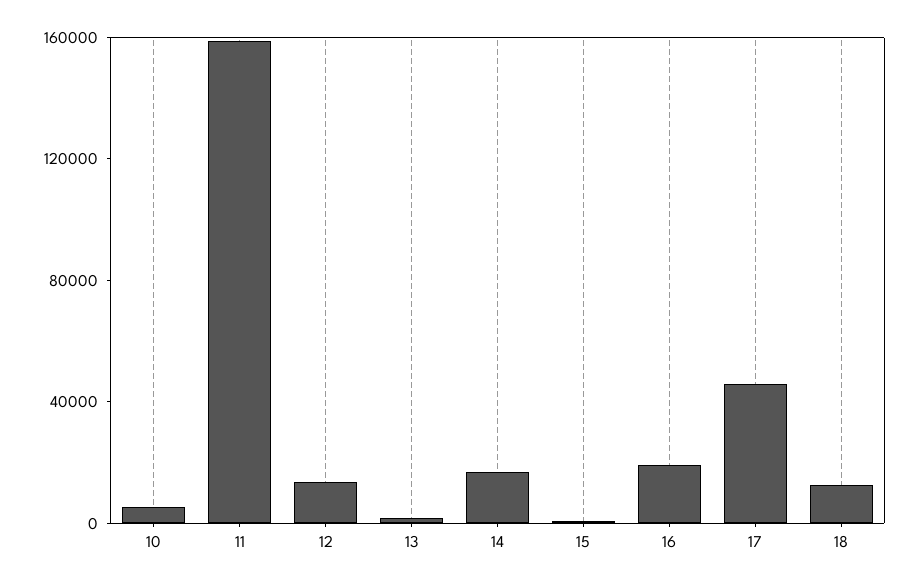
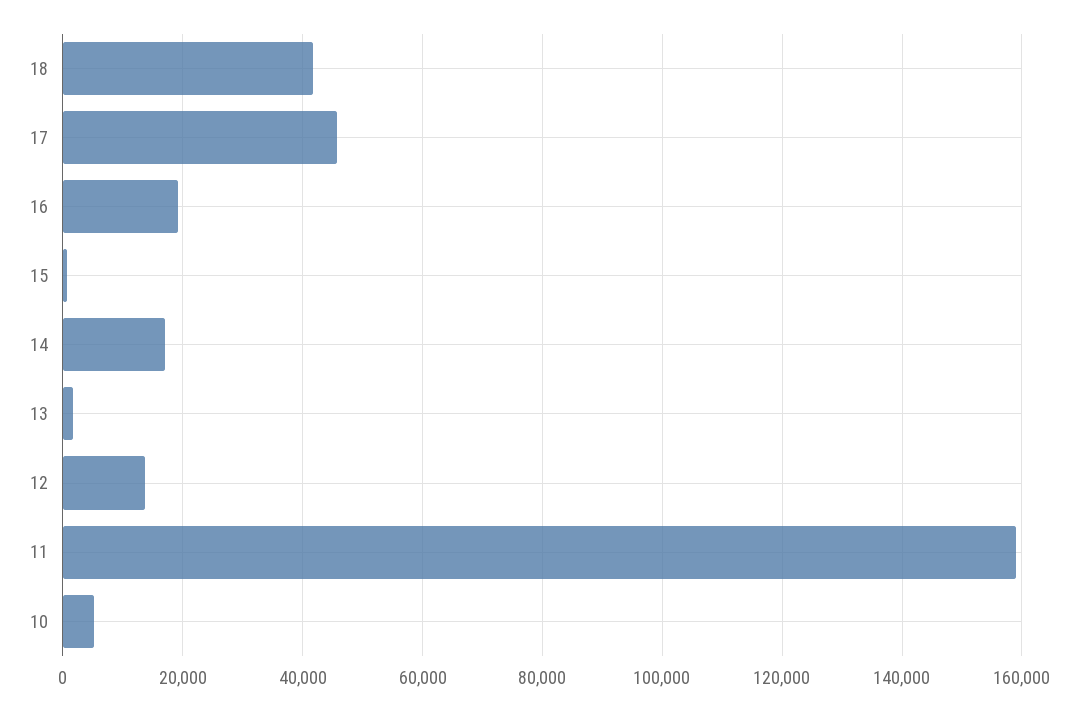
  {
    "10": 6000,
    "11": 158000,
    "12": 14000,
    "13": 2000,
    "14": 18000,
    "15": 0,
    "16": 20000,
    "17": 46000,
-   "18": 10000
+   "18": 42000
  }

